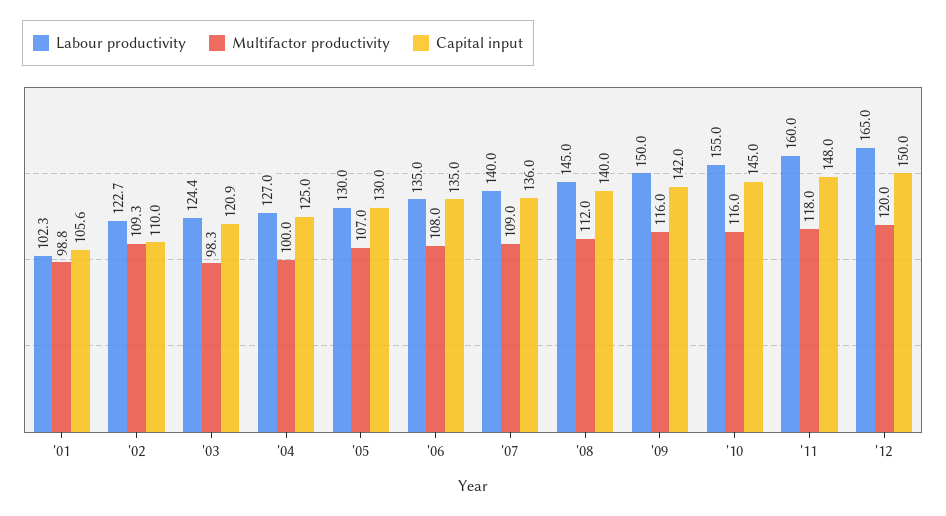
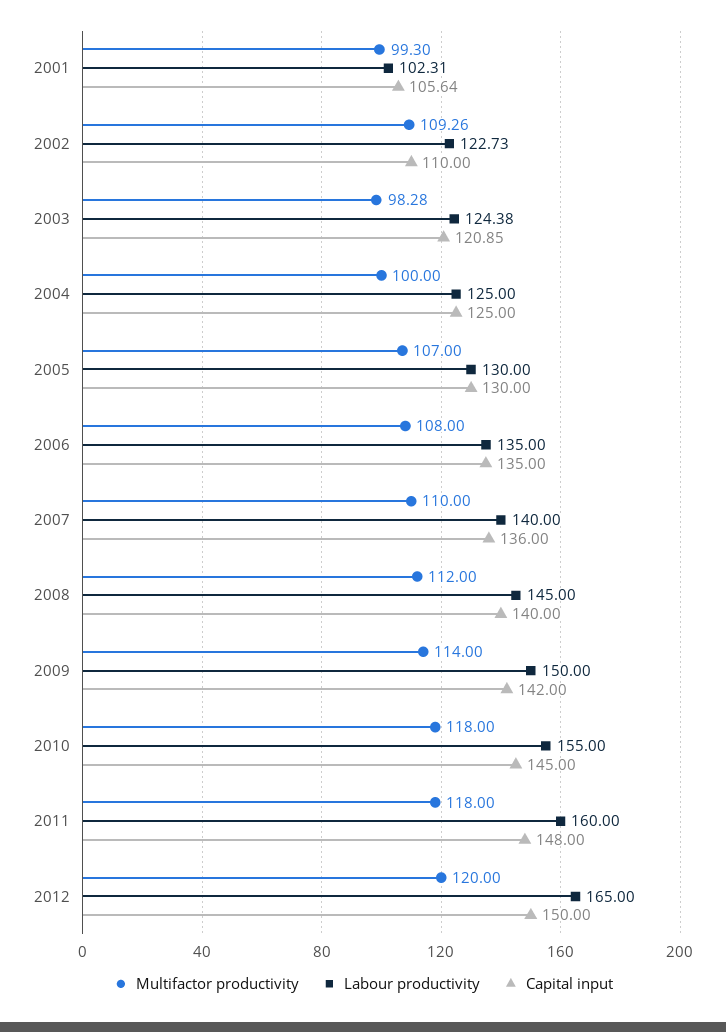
  {
    "Labour productivity": {
      "'01": 102.31,
      "'02": 122.73,
      "'03": 124.38,
-     "'04": 127,
+     "'04": 125,
      "'05": 130,
      "'06": 135,
      "'07": 140,
      "'08": 145,
      "'09": 150,
      "'10": 155,
      "'11": 160,
      "'12": 165
    },
    "Multifactor productivity": {
-     "'01": 98.8,
+     "'01": 99.3,
      "'02": 109.26,
      "'03": 98.28,
      "'04": 100,
      "'05": 107,
      "'06": 108,
-     "'07": 109,
+     "'07": 110,
      "'08": 112,
-     "'09": 116,
+     "'09": 114,
-     "'10": 116,
+     "'10": 118,
      "'11": 118,
      "'12": 120
    },
    "Capital input": {
      "'01": 105.64,
      "'02": 110,
      "'03": 120.85,
      "'04": 125,
      "'05": 130,
      "'06": 135,
      "'07": 136,
      "'08": 140,
      "'09": 142,
      "'10": 145,
      "'11": 148,
      "'12": 150
    }
  }

